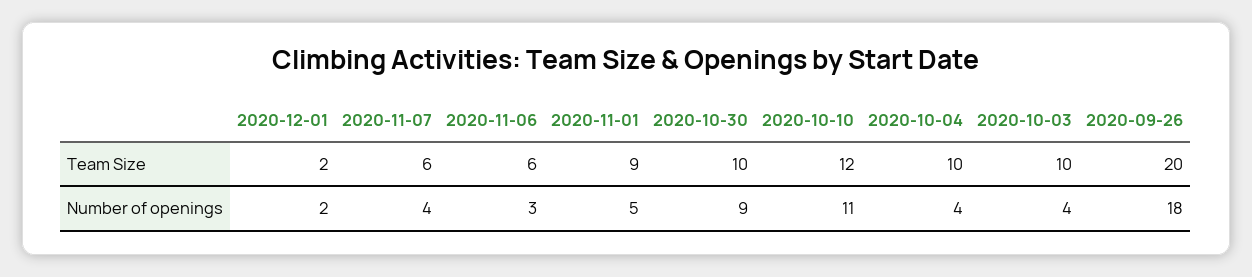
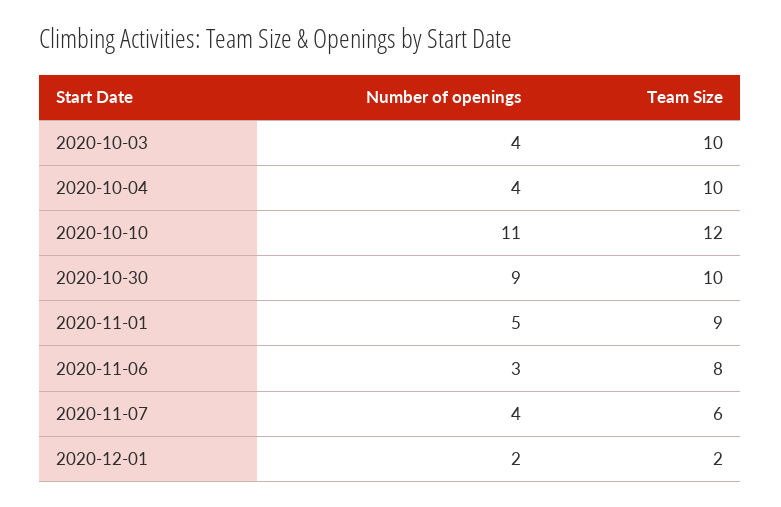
  {
    "2020-12-01": {
      "Team Size": 2,
      "Number of openings": 2
    },
    "2020-11-07": {
      "Team Size": 6,
      "Number of openings": 4
    },
    "2020-11-06": {
-     "Team Size": 6,
+     "Team Size": 8,
      "Number of openings": 3
    },
    "2020-11-01": {
      "Team Size": 9,
      "Number of openings": 5
    },
    "2020-10-30": {
      "Team Size": 10,
      "Number of openings": 9
    },
    "2020-10-10": {
      "Team Size": 12,
      "Number of openings": 11
    },
    "2020-10-04": {
      "Team Size": 10,
      "Number of openings": 4
    },
    "2020-10-03": {
      "Team Size": 10,
      "Number of openings": 4
-   },
+   }
-   "2020-09-26": {
-     "Team Size": 20,
-     "Number of openings": 18
-   }
  }

